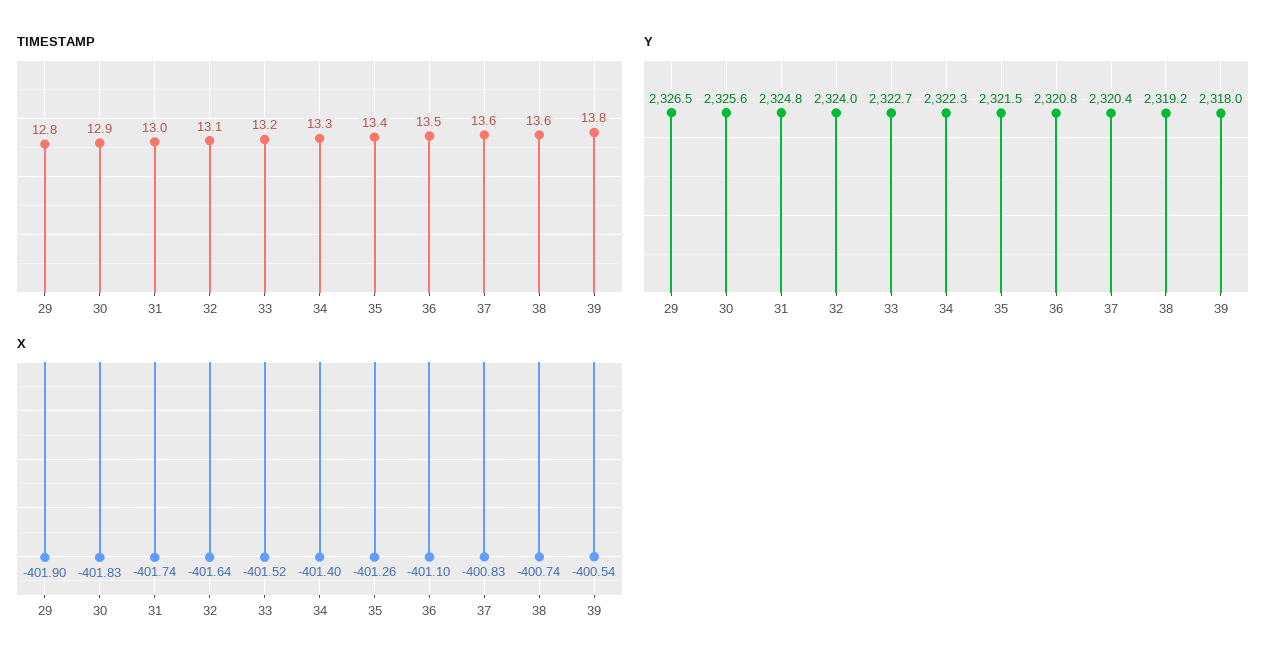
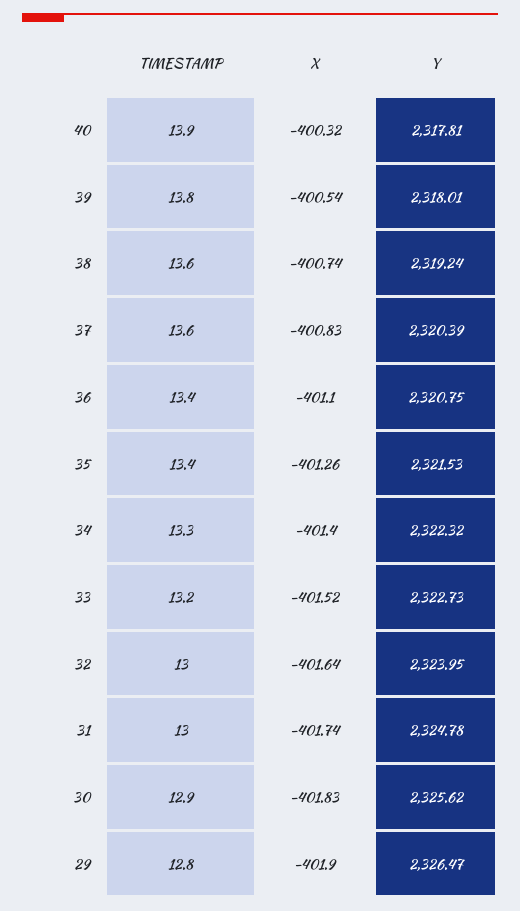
  {
    "TIMESTAMP": {
      "29": 12.8,
      "30": 12.9,
      "31": 13,
-     "32": 13.1,
+     "32": 13,
      "33": 13.2,
      "34": 13.3,
      "35": 13.4,
-     "36": 13.5,
+     "36": 13.4,
      "37": 13.6,
      "38": 13.6,
-     "39": 13.8
+     "39": 13.8,
+     "40": 13.9
    },
    "Y": {
      "29": 2326.47,
      "30": 2325.62,
      "31": 2324.78,
      "32": 2323.95,
      "33": 2322.73,
      "34": 2322.32,
      "35": 2321.53,
      "36": 2320.75,
      "37": 2320.39,
      "38": 2319.24,
-     "39": 2318.01
+     "39": 2318.01,
+     "40": 2317.81
    },
    "X": {
      "29": -401.9,
      "30": -401.83,
      "31": -401.74,
      "32": -401.64,
      "33": -401.52,
      "34": -401.4,
      "35": -401.26,
      "36": -401.1,
      "37": -400.83,
      "38": -400.74,
-     "39": -400.54
+     "39": -400.54,
+     "40": -400.32
    }
  }

